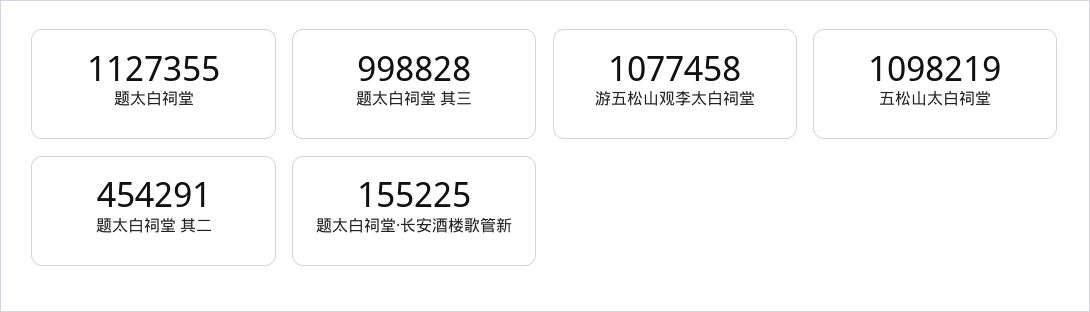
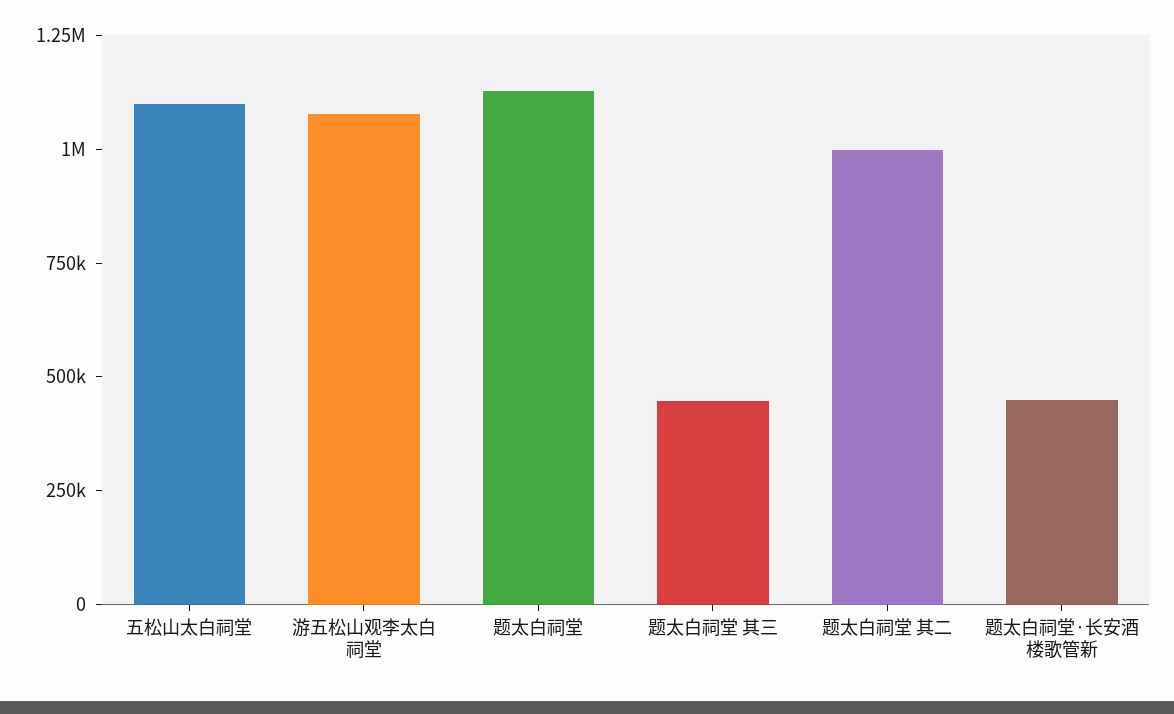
  {
    "题太白祠堂": 1127355,
-   "题太白祠堂 其三": 998828,
+   "题太白祠堂 其三": 450000,
    "游五松山观李太白祠堂": 1077458,
    "五松山太白祠堂": 1098219,
-   "题太白祠堂 其二": 454291,
+   "题太白祠堂 其二": 1000000,
-   "题太白祠堂·长安酒楼歌管新": 155225
+   "题太白祠堂·长安酒楼歌管新": 450000
  }

